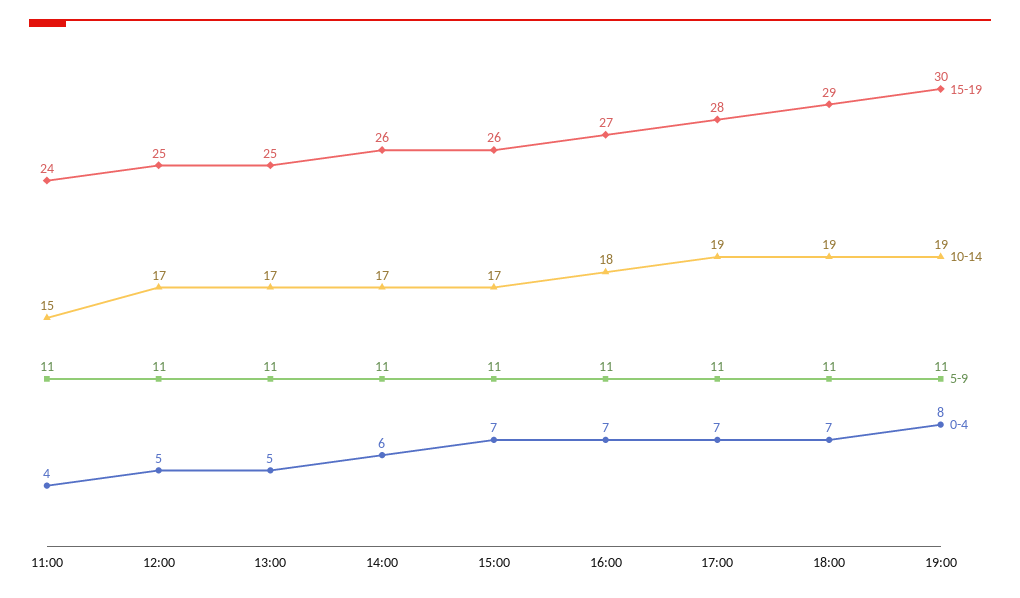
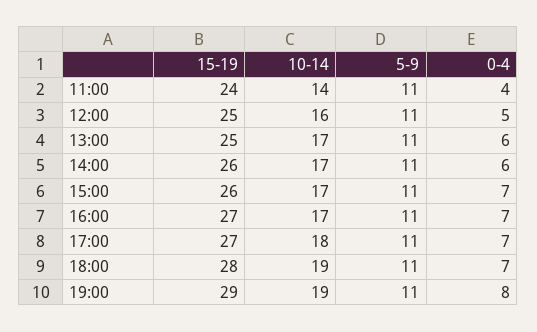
  {
    "15-19": {
      "11:00": 24,
      "12:00": 25,
      "13:00": 25,
      "14:00": 26,
      "15:00": 26,
      "16:00": 27,
-     "17:00": 28,
+     "17:00": 27,
-     "18:00": 29,
+     "18:00": 28,
-     "19:00": 30
+     "19:00": 29
    },
    "10-14": {
-     "11:00": 15,
+     "11:00": 14,
-     "12:00": 17,
+     "12:00": 16,
      "13:00": 17,
      "14:00": 17,
      "15:00": 17,
-     "16:00": 18,
+     "16:00": 17,
-     "17:00": 19,
+     "17:00": 18,
      "18:00": 19,
      "19:00": 19
    },
    "5-9": {
      "11:00": 11,
      "12:00": 11,
      "13:00": 11,
      "14:00": 11,
      "15:00": 11,
      "16:00": 11,
      "17:00": 11,
      "18:00": 11,
      "19:00": 11
    },
    "0-4": {
      "11:00": 4,
      "12:00": 5,
-     "13:00": 5,
+     "13:00": 6,
      "14:00": 6,
      "15:00": 7,
      "16:00": 7,
      "17:00": 7,
      "18:00": 7,
      "19:00": 8
    }
  }

